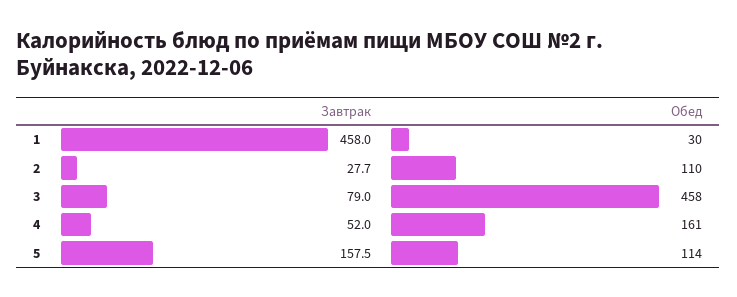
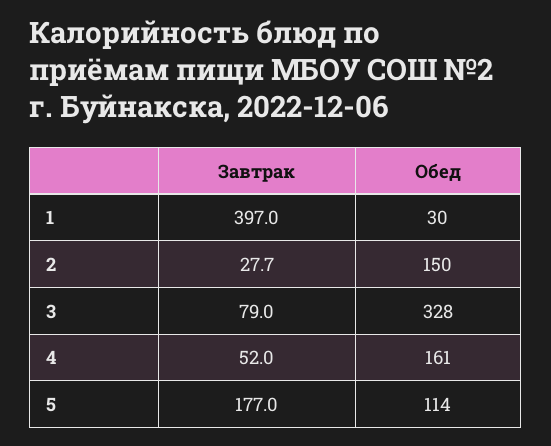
  {
    "Завтрак": {
-     "1": 458,
+     "1": 397,
      "2": 27.7,
      "3": 79,
      "4": 52,
-     "5": 157.5
+     "5": 177
    },
    "Обед": {
      "1": 30,
-     "2": 110,
+     "2": 150,
-     "3": 458,
+     "3": 328,
      "4": 161,
      "5": 114
    }
  }

